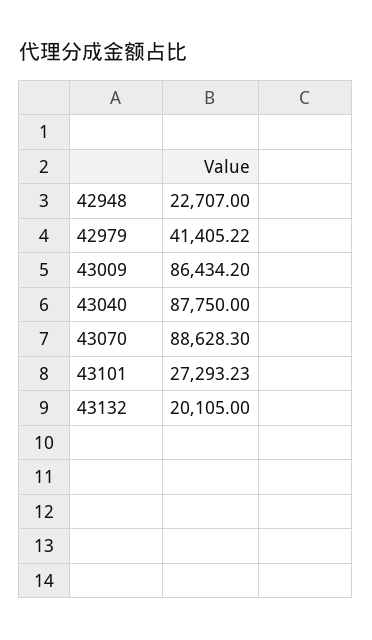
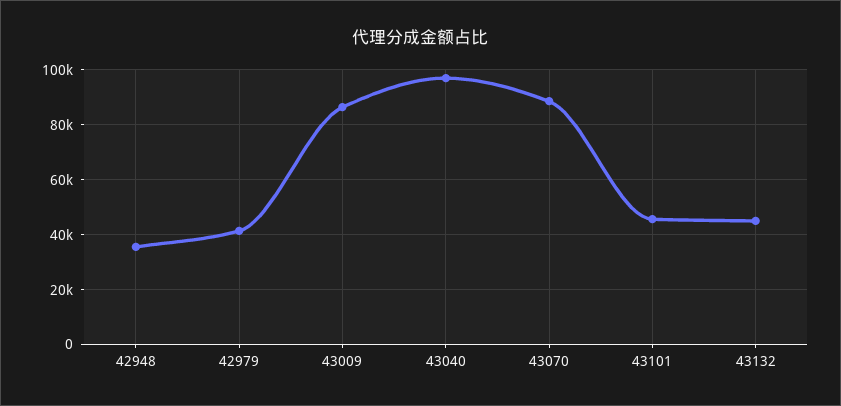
  {
-   "42948": 22707,
+   "42948": 35000,
    "42979": 41405.22,
    "43009": 86434.2,
-   "43040": 87750,
+   "43040": 97500,
    "43070": 88628.3,
-   "43101": 27293.23,
+   "43101": 45000,
-   "43132": 20105
+   "43132": 45000
  }

